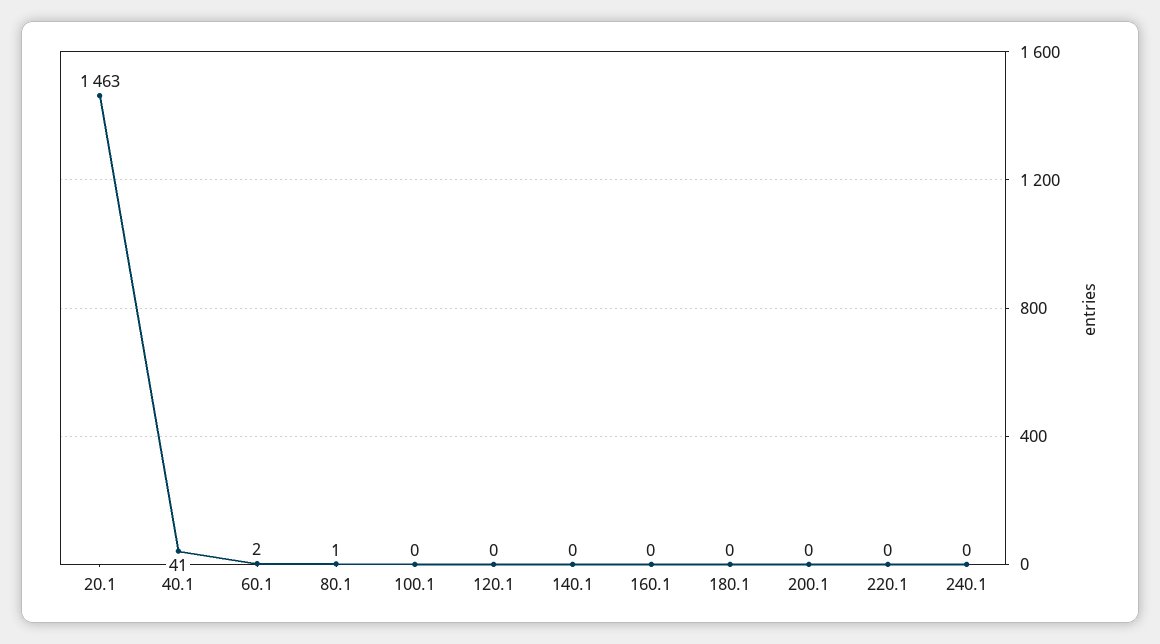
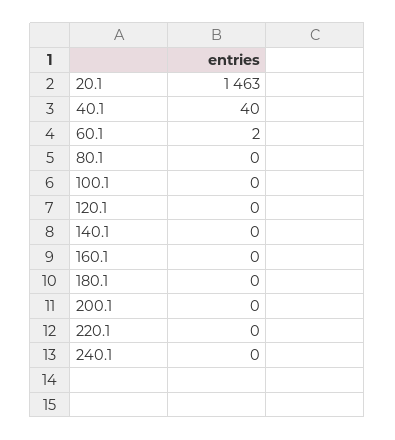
  {
    "20.1": 1463,
-   "40.1": 41,
+   "40.1": 40,
    "60.1": 2,
-   "80.1": 1,
+   "80.1": 0,
    "100.1": 0,
    "120.1": 0,
    "140.1": 0,
    "160.1": 0,
    "180.1": 0,
    "200.1": 0,
    "220.1": 0,
    "240.1": 0
  }

